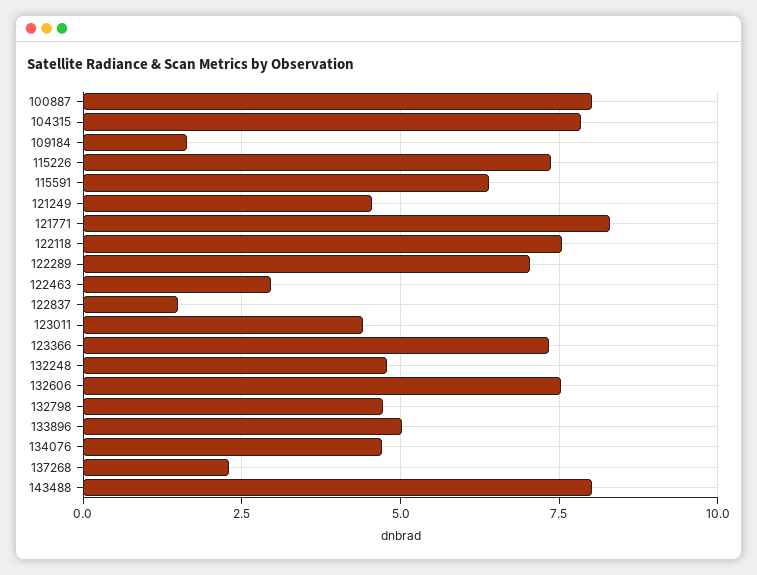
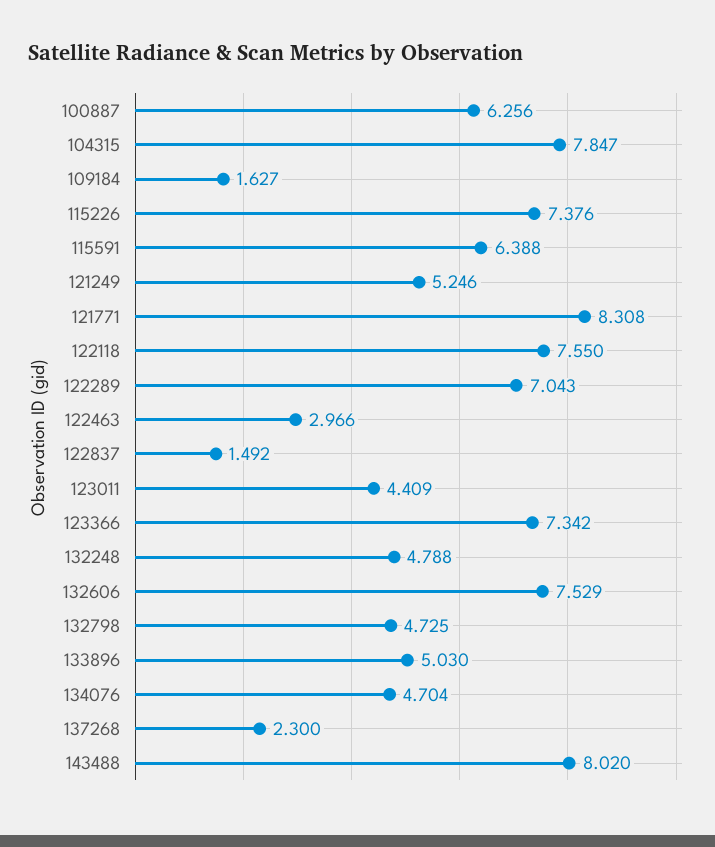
  {
-   "100887": 8,
+   "100887": 6.256,
    "104315": 7.847,
    "109184": 1.627,
    "115226": 7.376,
    "115591": 6.388,
-   "121249": 4.5,
+   "121249": 5.246,
    "121771": 8.308,
    "122118": 7.55,
    "122289": 7.043,
    "122463": 2.966,
    "122837": 1.492,
    "123011": 4.409,
    "123366": 7.342,
    "132248": 4.788,
    "132606": 7.529,
    "132798": 4.725,
    "133896": 5.03,
    "134076": 4.704,
    "137268": 2.3,
    "143488": 8.02
  }

